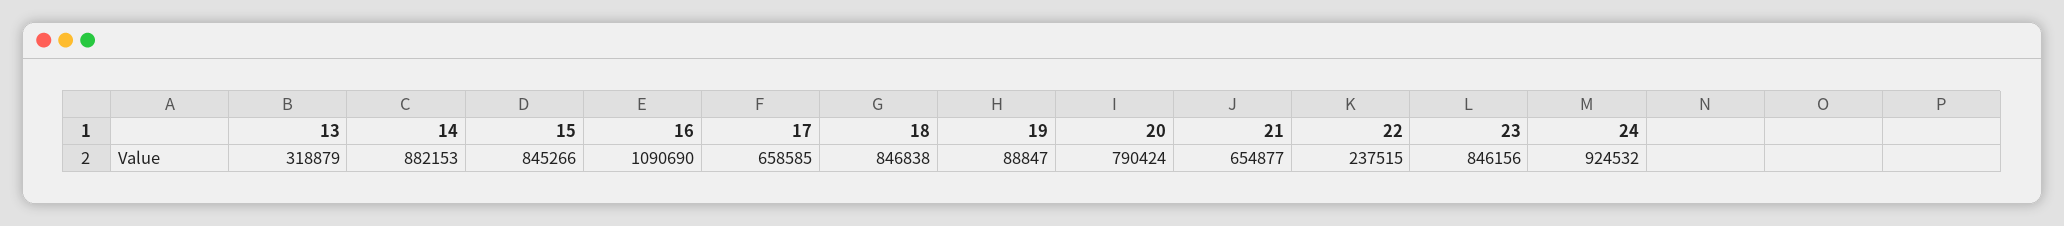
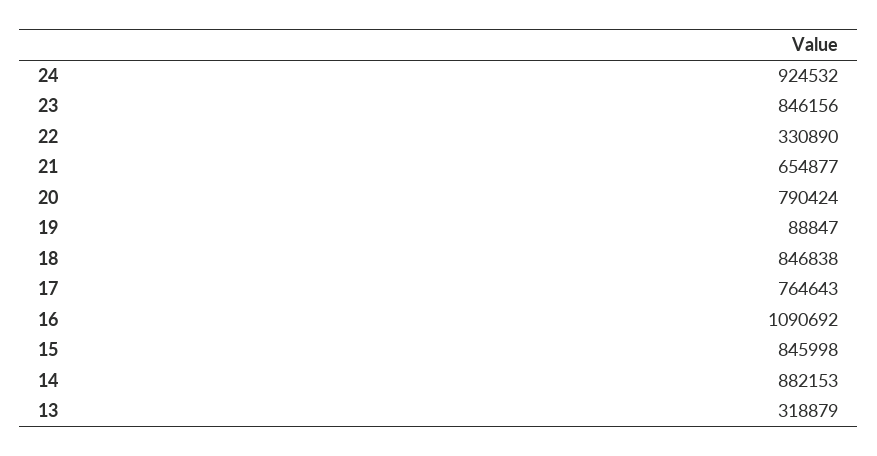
  {
    "13": 318879,
    "14": 882153,
-   "15": 845266,
+   "15": 845998,
-   "16": 1090690,
+   "16": 1090692,
-   "17": 658585,
+   "17": 764643,
    "18": 846838,
    "19": 88847,
    "20": 790424,
    "21": 654877,
-   "22": 237515,
+   "22": 330890,
    "23": 846156,
    "24": 924532
  }

